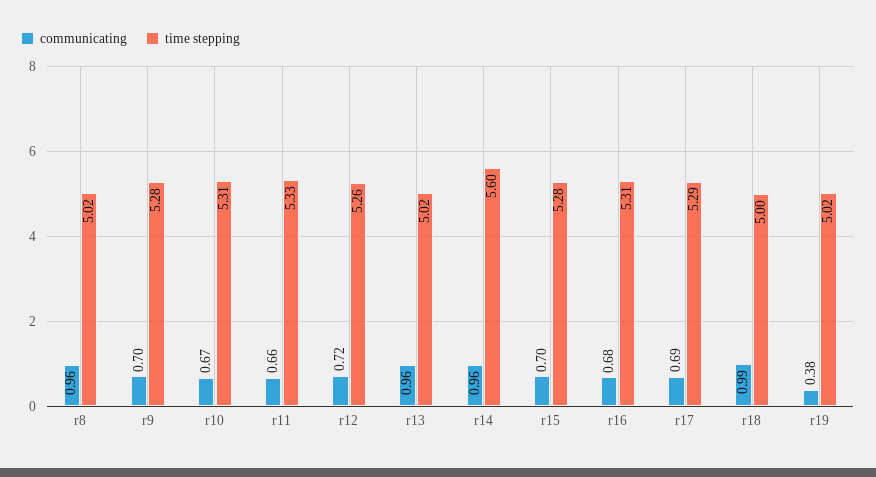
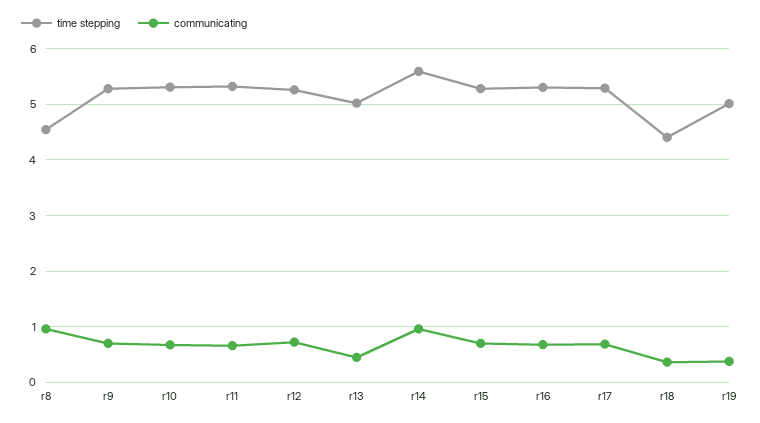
  {
    "communicating": {
      "r8": 0.96,
      "r9": 0.7,
      "r10": 0.67,
      "r11": 0.66,
      "r12": 0.72,
-     "r13": 0.96,
+     "r13": 0.4,
      "r14": 0.96,
      "r15": 0.7,
      "r16": 0.68,
      "r17": 0.69,
-     "r18": 0.99,
+     "r18": 0.4,
      "r19": 0.38
    },
    "time stepping": {
-     "r8": 5.02,
+     "r8": 4.6,
      "r9": 5.28,
      "r10": 5.31,
      "r11": 5.33,
      "r12": 5.26,
      "r13": 5.02,
      "r14": 5.6,
      "r15": 5.28,
      "r16": 5.31,
      "r17": 5.29,
-     "r18": 5,
+     "r18": 4.4,
      "r19": 5.02
    }
  }

